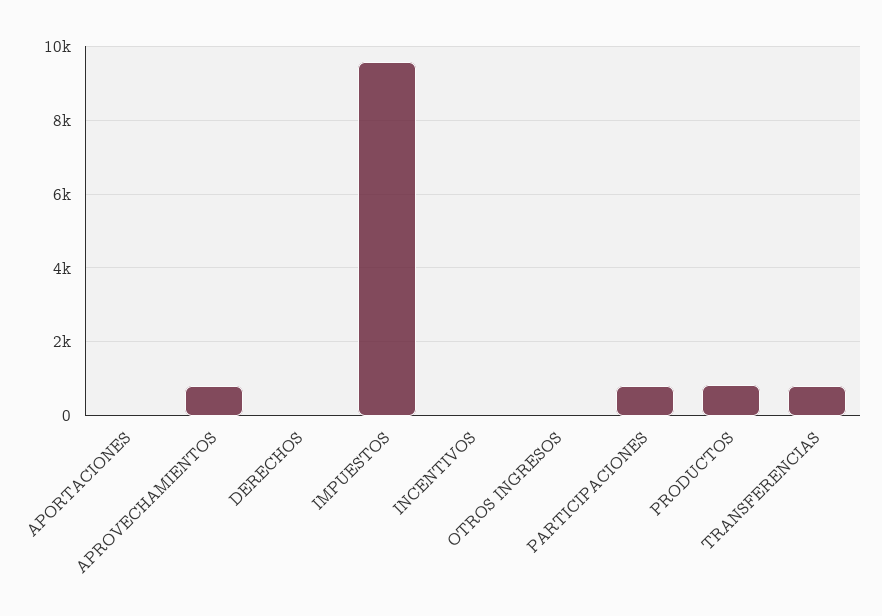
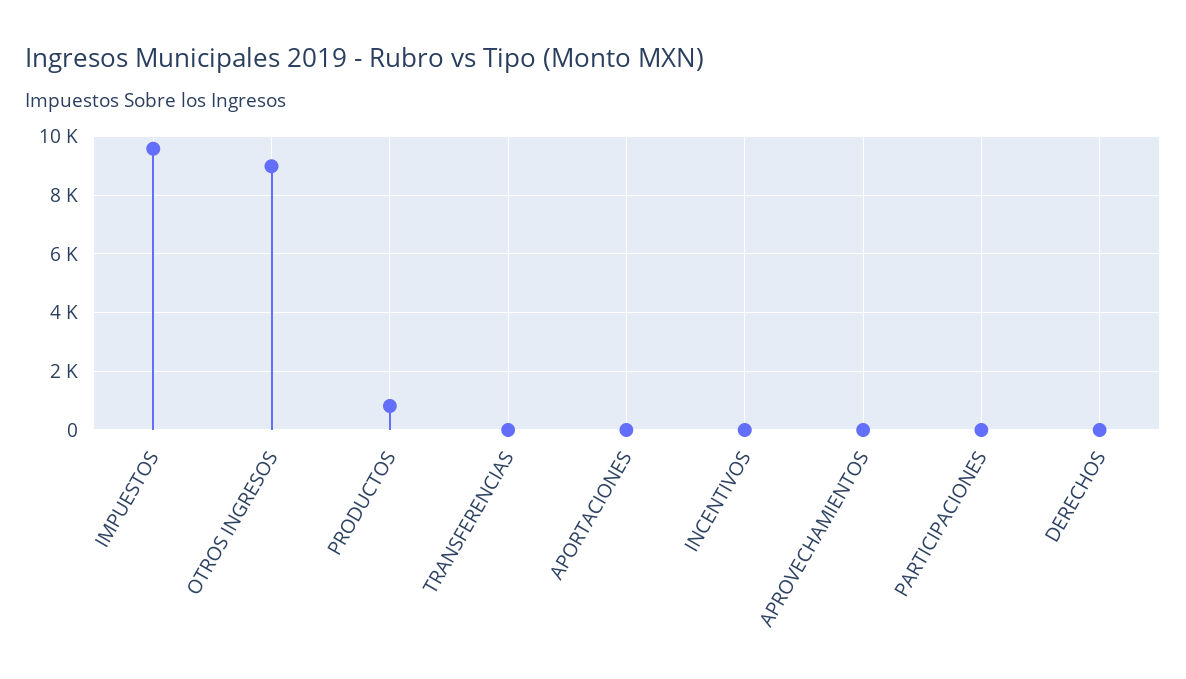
  {
    "APORTACIONES": 0,
-   "APROVECHAMIENTOS": 800,
+   "APROVECHAMIENTOS": 0,
    "DERECHOS": 0,
    "IMPUESTOS": 9600,
    "INCENTIVOS": 0,
-   "OTROS INGRESOS": 0,
+   "OTROS INGRESOS": 9000,
-   "PARTICIPACIONES": 800,
+   "PARTICIPACIONES": 0,
    "PRODUCTOS": 800,
-   "TRANSFERENCIAS": 800
+   "TRANSFERENCIAS": 0
  }

